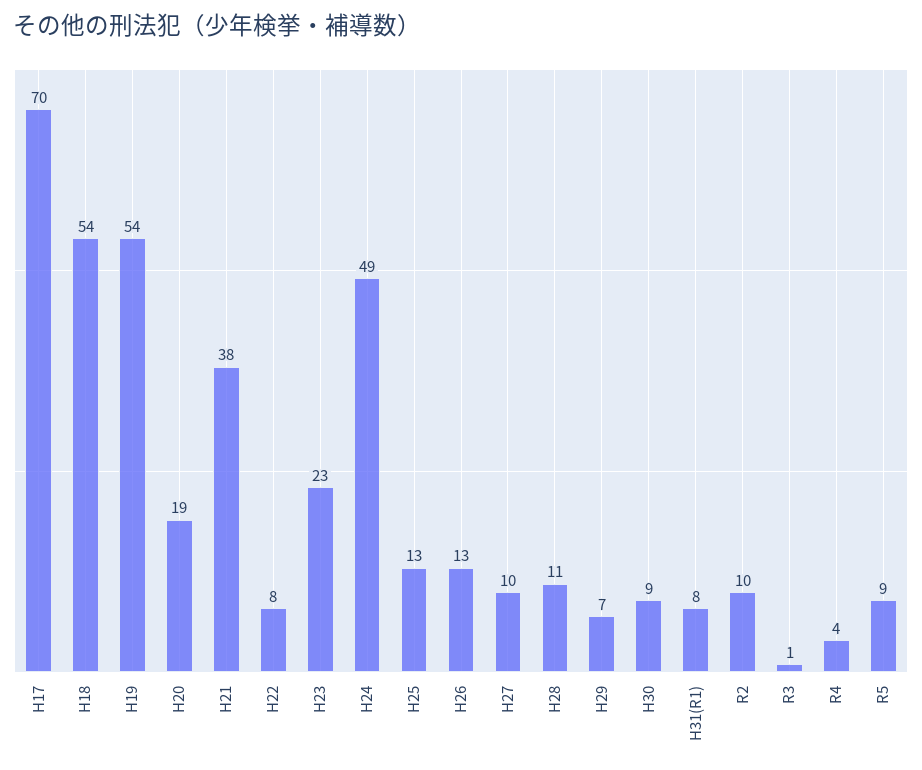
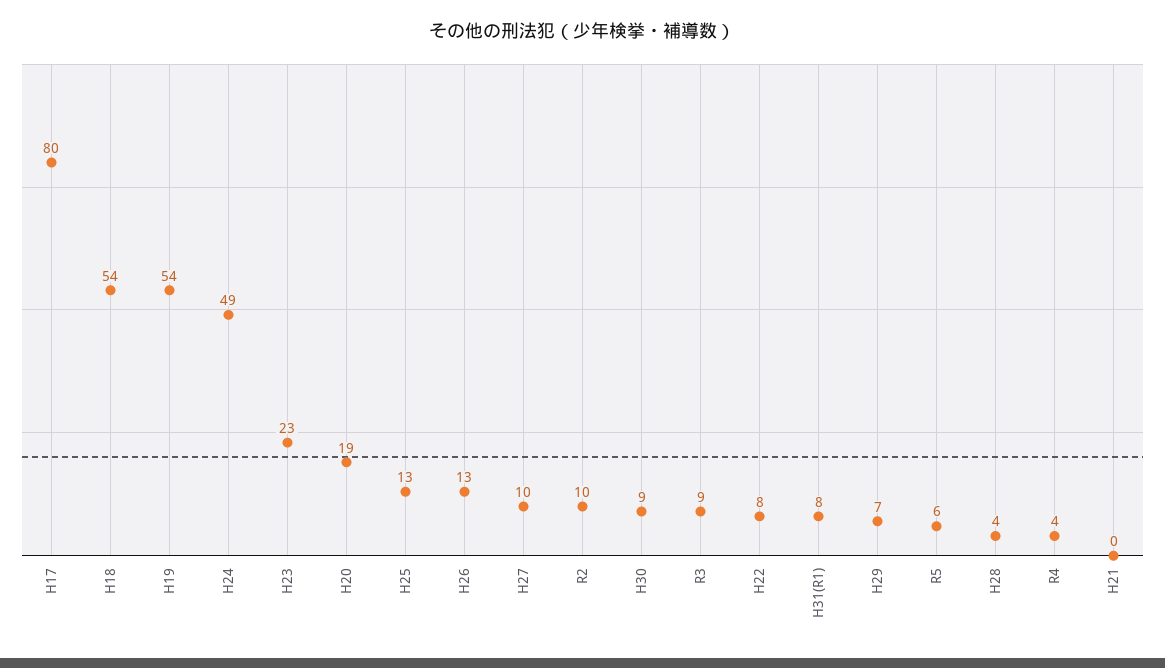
  {
-   "H17": 70,
+   "H17": 80,
    "H18": 54,
    "H19": 54,
    "H20": 19,
-   "H21": 38,
+   "H21": 0,
    "H22": 8,
    "H23": 23,
    "H24": 49,
    "H25": 13,
    "H26": 13,
    "H27": 10,
-   "H28": 11,
+   "H28": 4,
    "H29": 7,
    "H30": 9,
    "H31(R1)": 8,
    "R2": 10,
-   "R3": 1,
+   "R3": 9,
    "R4": 4,
-   "R5": 9
+   "R5": 6
  }

